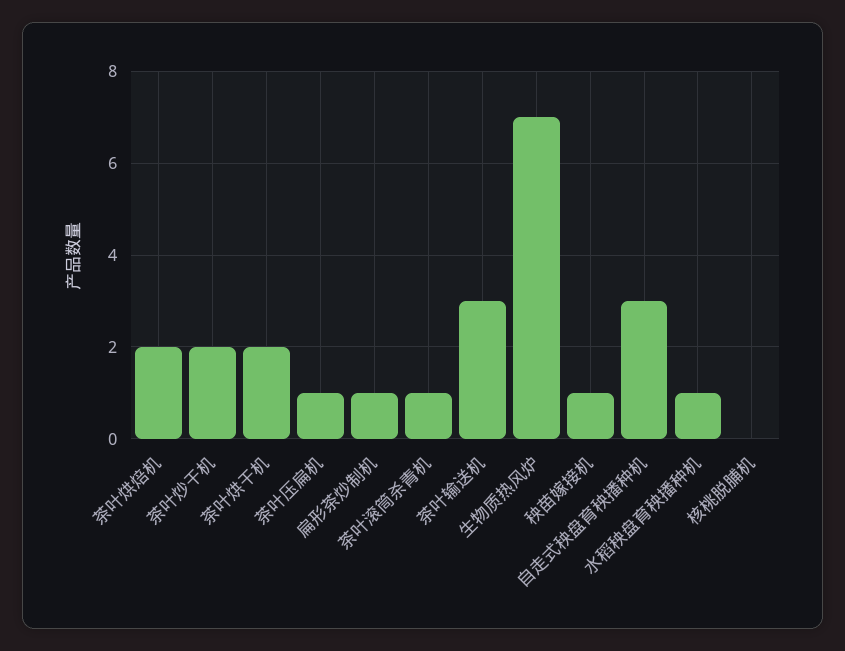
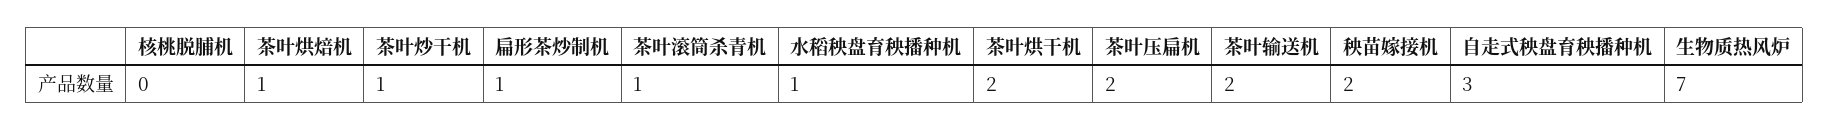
  {
-   "茶叶烘焙机": 2,
+   "茶叶烘焙机": 1,
-   "茶叶炒干机": 2,
+   "茶叶炒干机": 1,
    "茶叶烘干机": 2,
-   "茶叶压扁机": 1,
+   "茶叶压扁机": 2,
    "扁形茶炒制机": 1,
    "茶叶滚筒杀青机": 1,
-   "茶叶输送机": 3,
+   "茶叶输送机": 2,
    "生物质热风炉": 7,
-   "秧苗嫁接机": 1,
+   "秧苗嫁接机": 2,
    "自走式秧盘育秧播种机": 3,
    "水稻秧盘育秧播种机": 1,
    "核桃脱脯机": 0
  }

